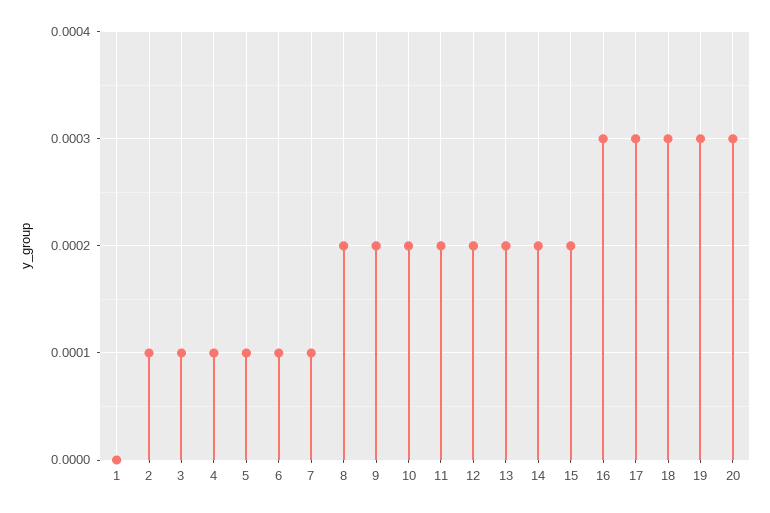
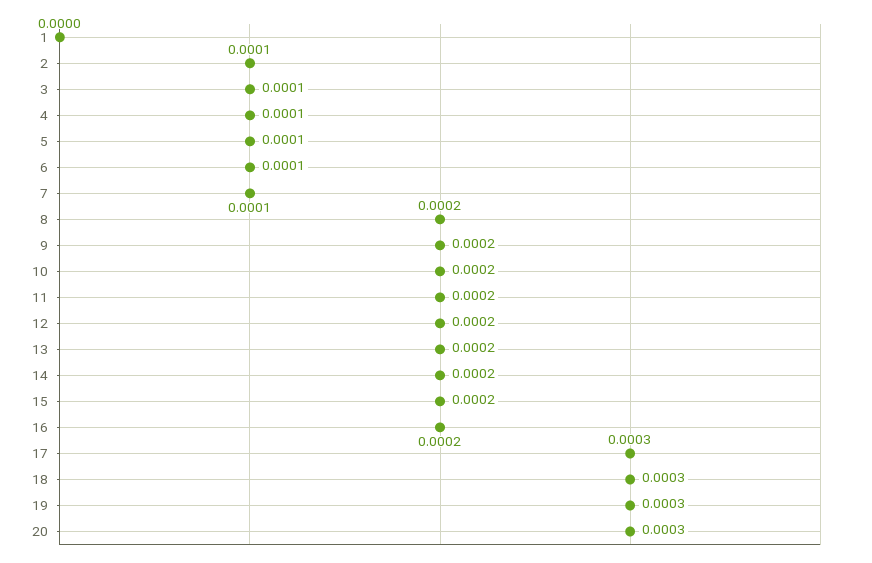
  {
    "1": 0,
    "2": 0.0001,
    "3": 0.0001,
    "4": 0.0001,
    "5": 0.0001,
    "6": 0.0001,
    "7": 0.0001,
    "8": 0.0002,
    "9": 0.0002,
    "10": 0.0002,
    "11": 0.0002,
    "12": 0.0002,
    "13": 0.0002,
    "14": 0.0002,
    "15": 0.0002,
-   "16": 0.0003,
+   "16": 0.0002,
    "17": 0.0003,
    "18": 0.0003,
    "19": 0.0003,
    "20": 0.0003
  }

